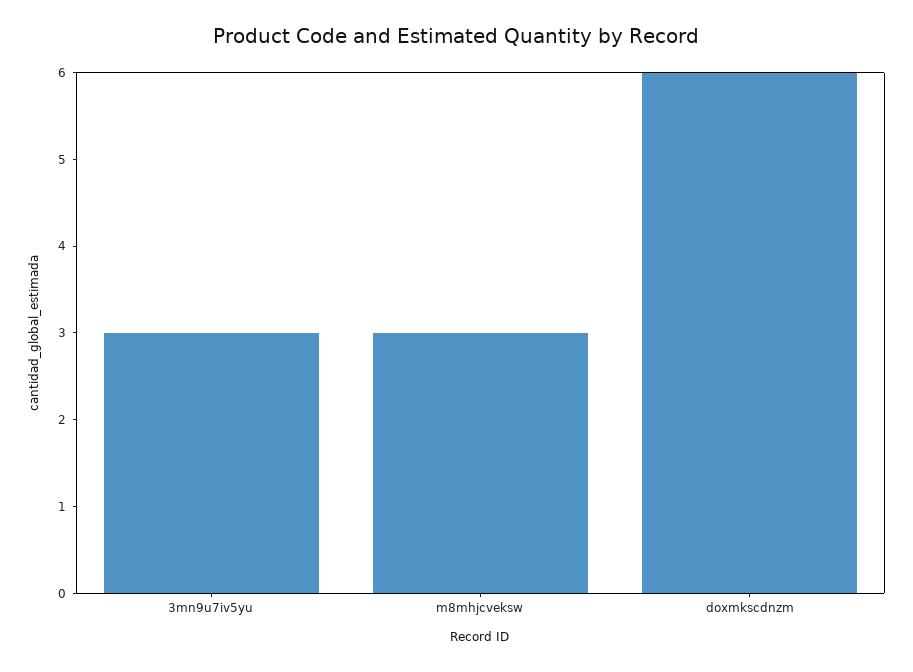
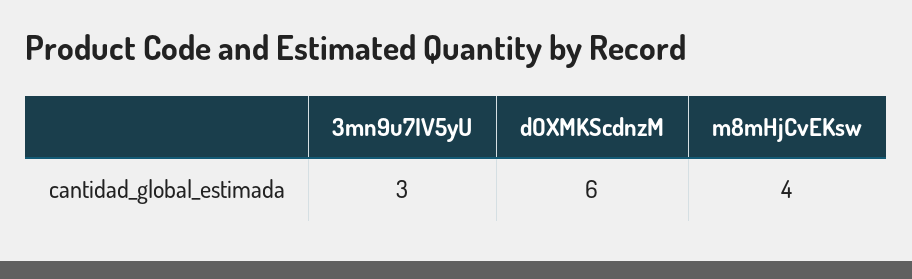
  {
    "3mn9u7iv5yu": 3,
-   "m8mhjcveksw": 3,
+   "m8mhjcveksw": 4,
    "doxmkscdnzm": 6
  }

